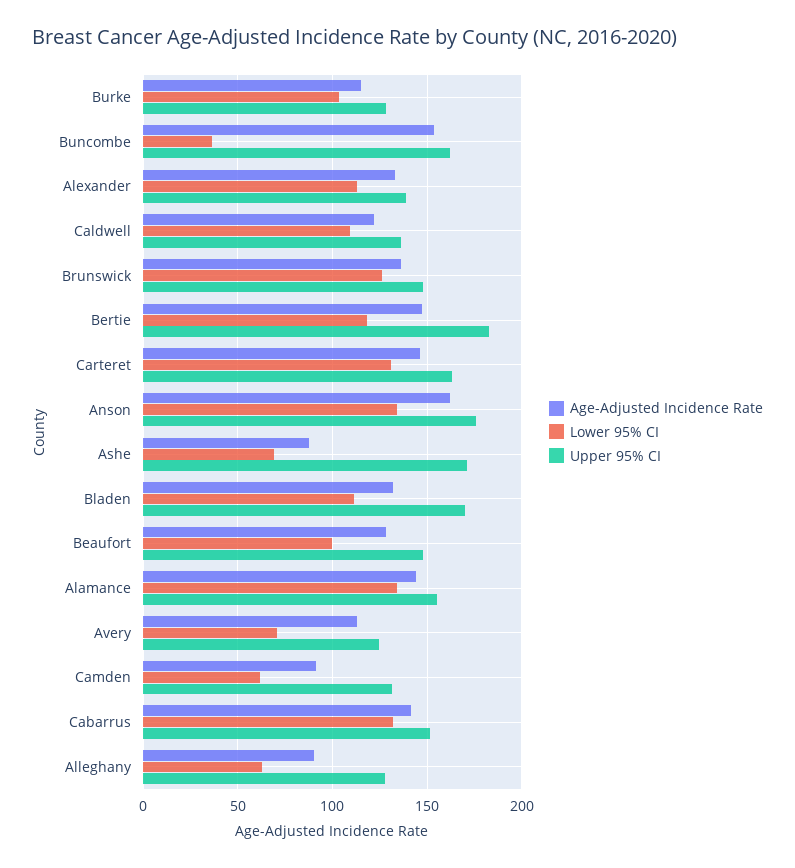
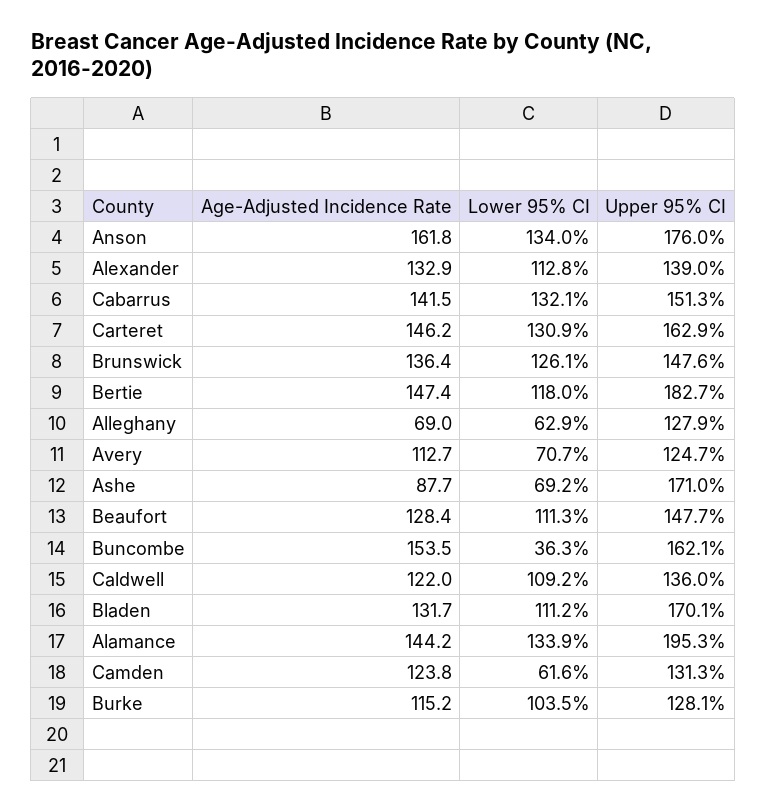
  {
    "Age-Adjusted Incidence Rate": {
      "Burke": 115.2,
      "Buncombe": 153.5,
      "Alexander": 132.9,
      "Caldwell": 122,
      "Brunswick": 136.4,
      "Bertie": 147.4,
      "Carteret": 146.2,
      "Anson": 161.8,
      "Ashe": 87.7,
      "Bladen": 131.7,
      "Beaufort": 128.4,
      "Alamance": 144.2,
      "Avery": 112.7,
-     "Camden": 90,
+     "Camden": 123.8,
      "Cabarrus": 141.5,
-     "Alleghany": 90
+     "Alleghany": 69
    },
    "Lower 95% CI": {
      "Burke": 103.5,
      "Buncombe": 36.3,
      "Alexander": 112.8,
      "Caldwell": 109.2,
      "Brunswick": 126.1,
      "Bertie": 118,
      "Carteret": 130.9,
      "Anson": 134,
      "Ashe": 69.2,
      "Bladen": 111.2,
-     "Beaufort": 100,
+     "Beaufort": 111.3,
      "Alamance": 133.9,
      "Avery": 70.7,
      "Camden": 61.6,
      "Cabarrus": 132.1,
      "Alleghany": 62.9
    },
    "Upper 95% CI": {
      "Burke": 128.1,
      "Buncombe": 162.1,
      "Alexander": 139,
      "Caldwell": 136,
      "Brunswick": 147.6,
      "Bertie": 182.7,
      "Carteret": 162.9,
      "Anson": 176,
      "Ashe": 171,
      "Bladen": 170.1,
      "Beaufort": 147.7,
-     "Alamance": 155,
+     "Alamance": 195.3,
      "Avery": 124.7,
      "Camden": 131.3,
      "Cabarrus": 151.3,
      "Alleghany": 127.9
    }
  }

